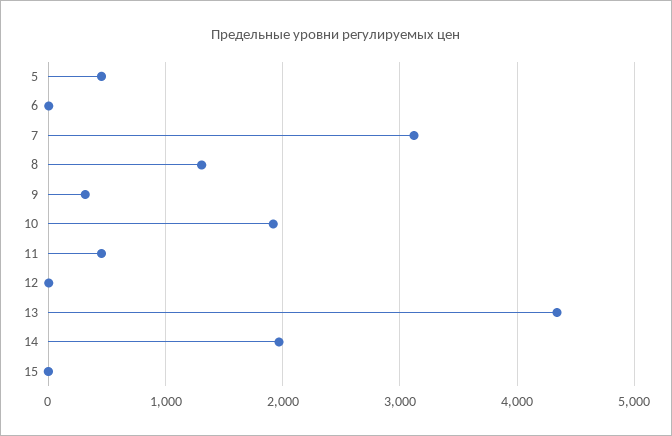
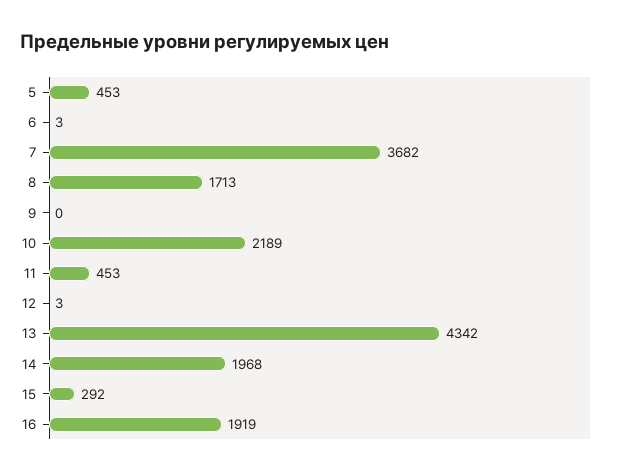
  {
    "5": 453,
    "6": 3,
-   "7": 3100,
+   "7": 3682,
-   "8": 1300,
+   "8": 1713,
-   "9": 300,
+   "9": 0,
-   "10": 1900,
+   "10": 2189,
    "11": 453,
    "12": 3,
    "13": 4342,
    "14": 1968,
-   "15": 0
+   "15": 292,
+   "16": 1919
  }

